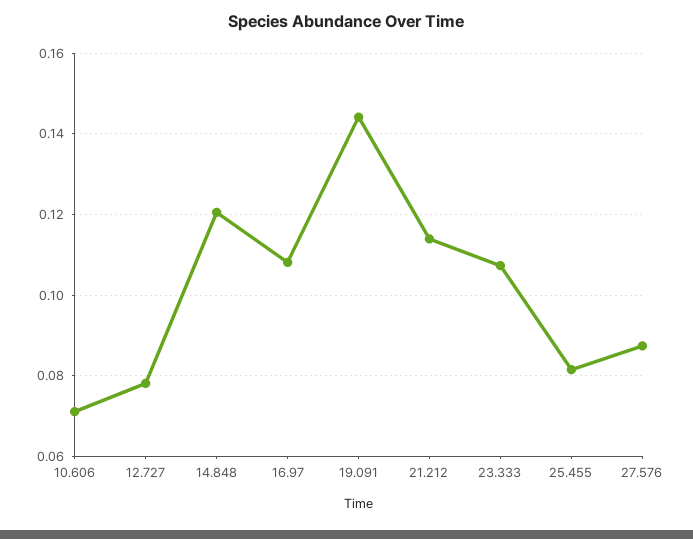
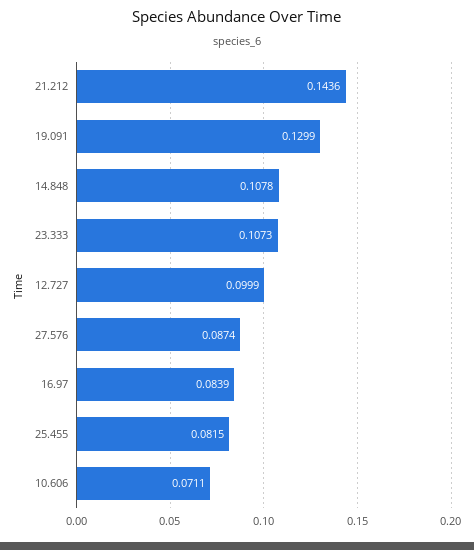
  {
    "10.606": 0.0711,
-   "12.727": 0.078,
+   "12.727": 0.0999,
-   "14.848": 0.12,
+   "14.848": 0.1078,
-   "16.97": 0.108,
+   "16.97": 0.0839,
-   "19.091": 0.144,
+   "19.091": 0.1299,
-   "21.212": 0.114,
+   "21.212": 0.1436,
    "23.333": 0.1073,
    "25.455": 0.0815,
    "27.576": 0.0874
  }

